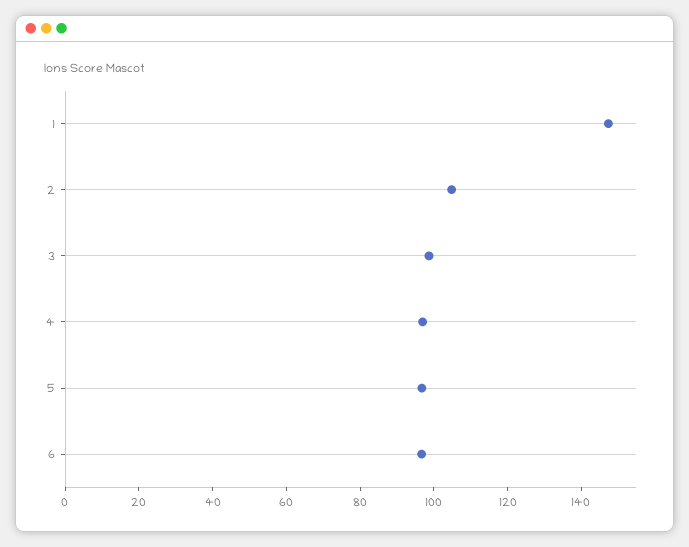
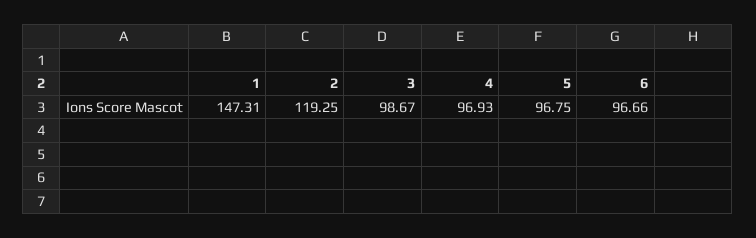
  {
    "1": 147.31,
-   "2": 105,
+   "2": 119.25,
    "3": 98.67,
    "4": 96.93,
    "5": 96.75,
    "6": 96.66
  }

